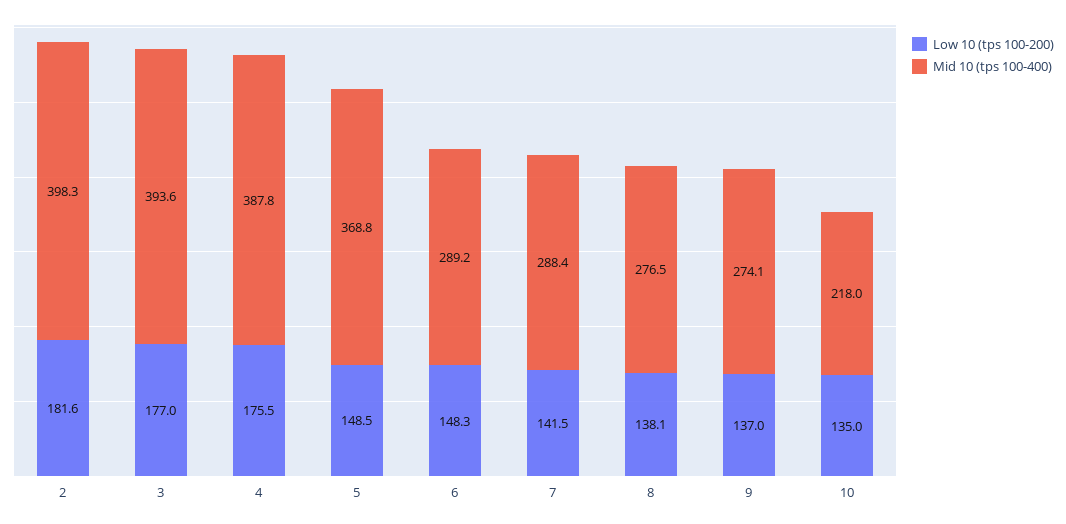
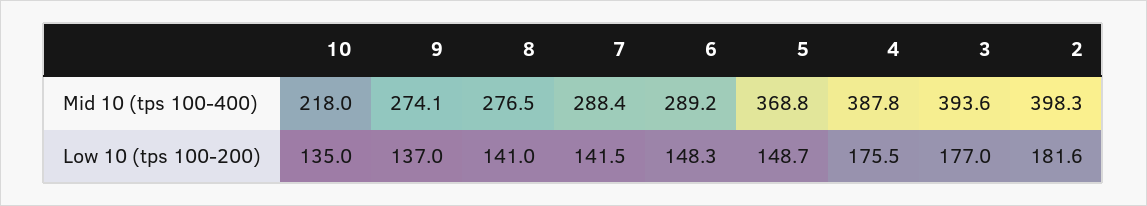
  {
    "Low 10 (tps 100-200)": {
      "2": 181.6,
      "3": 177,
      "4": 175.5,
-     "5": 148.5,
+     "5": 148.7,
      "6": 148.3,
      "7": 141.5,
-     "8": 138.1,
+     "8": 141,
      "9": 137,
      "10": 135
    },
    "Mid 10 (tps 100-400)": {
      "2": 398.3,
      "3": 393.6,
      "4": 387.8,
      "5": 368.8,
      "6": 289.2,
      "7": 288.4,
      "8": 276.5,
      "9": 274.1,
      "10": 218
    }
  }

